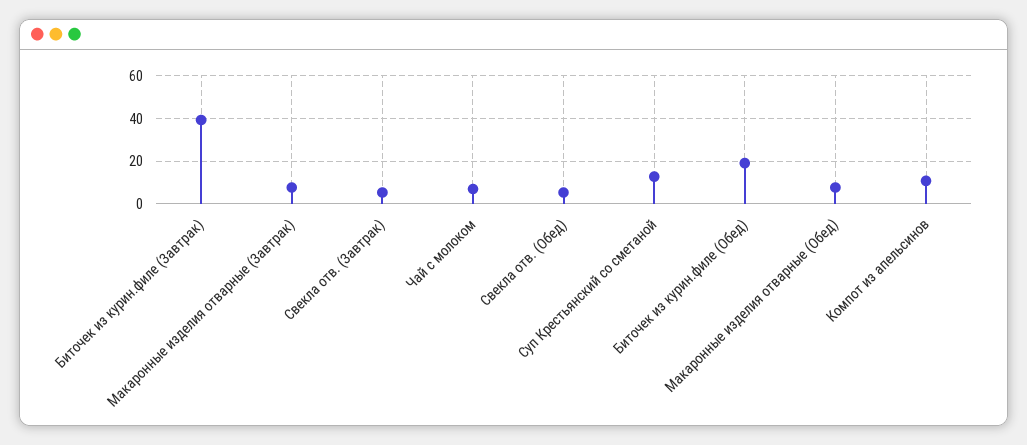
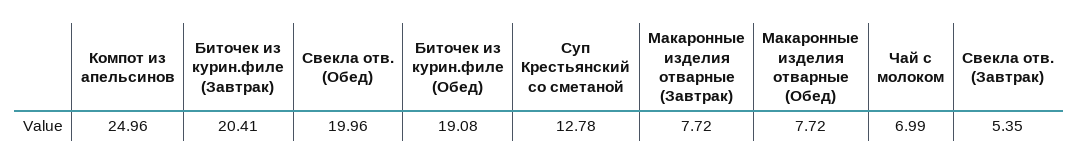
  {
-   "Биточек из курин.филе (Завтрак)": 40,
+   "Биточек из курин.филе (Завтрак)": 20.41,
    "Макаронные изделия отварные (Завтрак)": 7.72,
    "Свекла отв. (Завтрак)": 5.35,
    "Чай с молоком": 6.99,
-   "Свекла отв. (Обед)": 5,
+   "Свекла отв. (Обед)": 19.96,
    "Суп Крестьянский со сметаной": 12.78,
    "Биточек из курин.филе (Обед)": 19.08,
    "Макаронные изделия отварные (Обед)": 7.72,
-   "Компот из апельсинов": 10
+   "Компот из апельсинов": 24.96
  }

